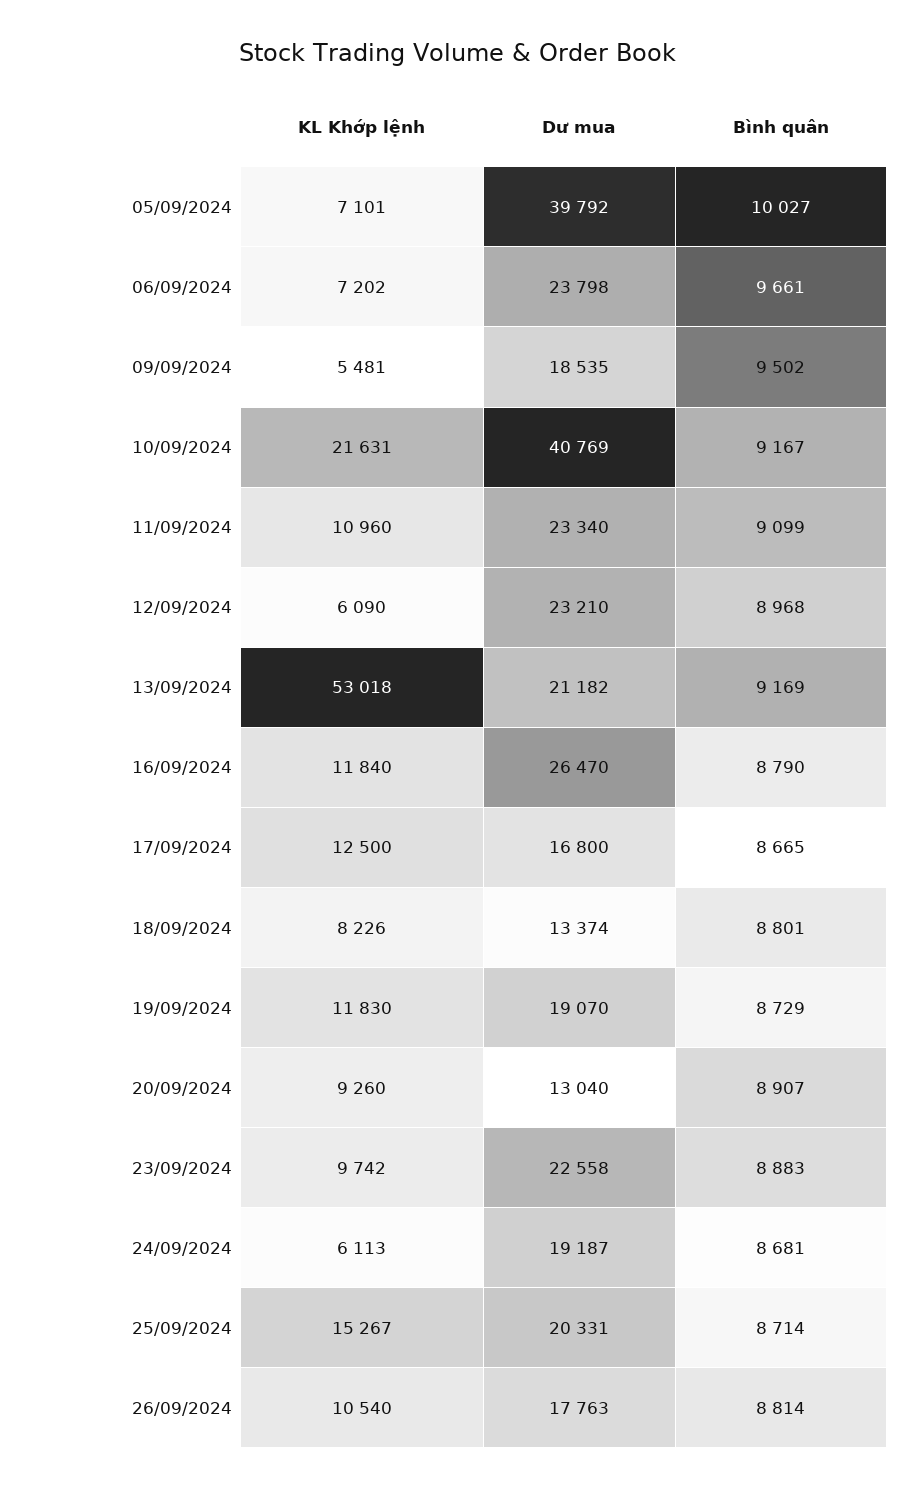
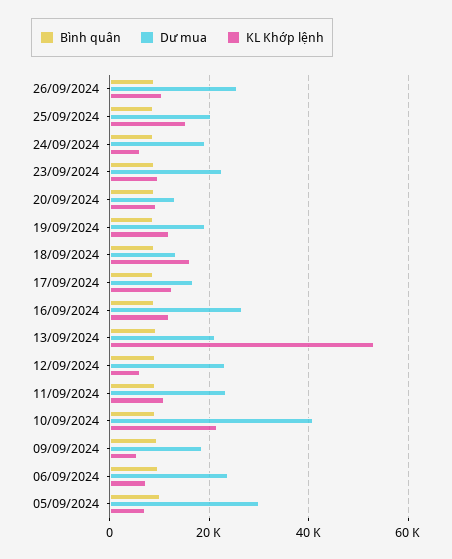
  {
    "KL Khớp lệnh": {
      "05/09/2024": 7101,
      "06/09/2024": 7202,
      "09/09/2024": 5481,
      "10/09/2024": 21631,
      "11/09/2024": 10960,
      "12/09/2024": 6090,
      "13/09/2024": 53018,
      "16/09/2024": 11840,
      "17/09/2024": 12500,
-     "18/09/2024": 8226,
+     "18/09/2024": 16000,
      "19/09/2024": 11830,
      "20/09/2024": 9260,
      "23/09/2024": 9742,
      "24/09/2024": 6113,
      "25/09/2024": 15267,
      "26/09/2024": 10540
    },
    "Dư mua": {
-     "05/09/2024": 39792,
+     "05/09/2024": 30000,
      "06/09/2024": 23798,
      "09/09/2024": 18535,
      "10/09/2024": 40769,
      "11/09/2024": 23340,
      "12/09/2024": 23210,
      "13/09/2024": 21182,
      "16/09/2024": 26470,
      "17/09/2024": 16800,
      "18/09/2024": 13374,
      "19/09/2024": 19070,
      "20/09/2024": 13040,
      "23/09/2024": 22558,
      "24/09/2024": 19187,
      "25/09/2024": 20331,
-     "26/09/2024": 17763
+     "26/09/2024": 26000
    },
    "Bình quân": {
      "05/09/2024": 10027,
      "06/09/2024": 9661,
      "09/09/2024": 9502,
      "10/09/2024": 9167,
      "11/09/2024": 9099,
      "12/09/2024": 8968,
      "13/09/2024": 9169,
      "16/09/2024": 8790,
      "17/09/2024": 8665,
      "18/09/2024": 8801,
      "19/09/2024": 8729,
      "20/09/2024": 8907,
      "23/09/2024": 8883,
      "24/09/2024": 8681,
      "25/09/2024": 8714,
      "26/09/2024": 8814
    }
  }

